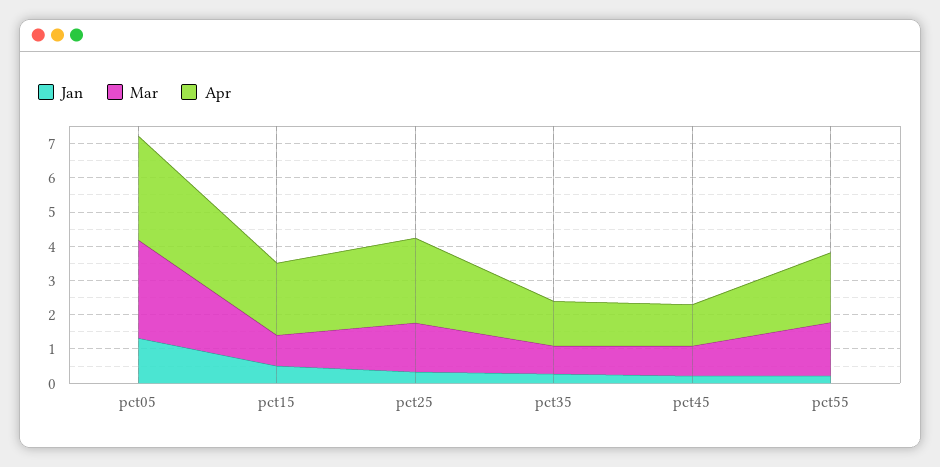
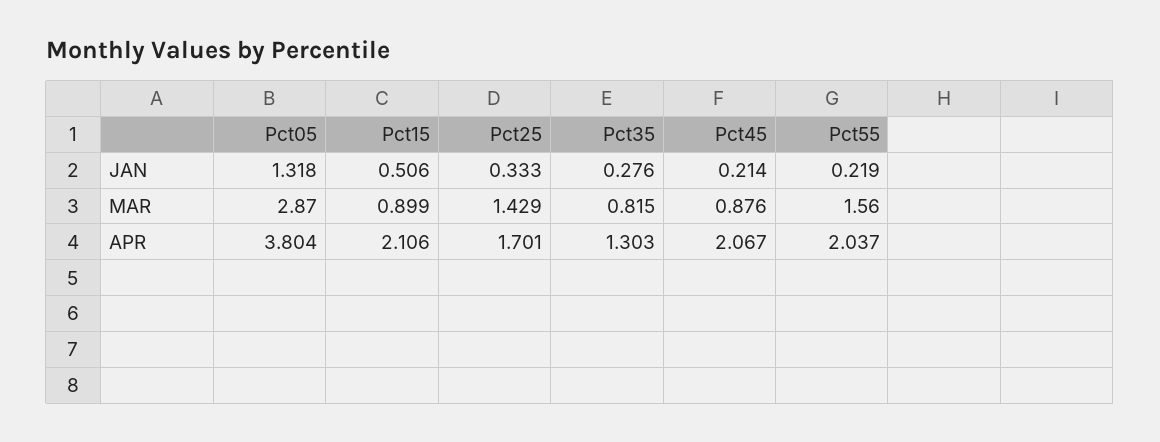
  {
    "Jan": {
      "pct05": 1.318,
      "pct15": 0.506,
      "pct25": 0.333,
      "pct35": 0.276,
      "pct45": 0.214,
      "pct55": 0.219
    },
    "Mar": {
      "pct05": 2.87,
      "pct15": 0.899,
      "pct25": 1.429,
      "pct35": 0.815,
      "pct45": 0.876,
      "pct55": 1.56
    },
    "Apr": {
-     "pct05": 3,
+     "pct05": 3.804,
      "pct15": 2.106,
-     "pct25": 2.5,
+     "pct25": 1.701,
      "pct35": 1.303,
-     "pct45": 1.25,
+     "pct45": 2.067,
      "pct55": 2.037
    }
  }

